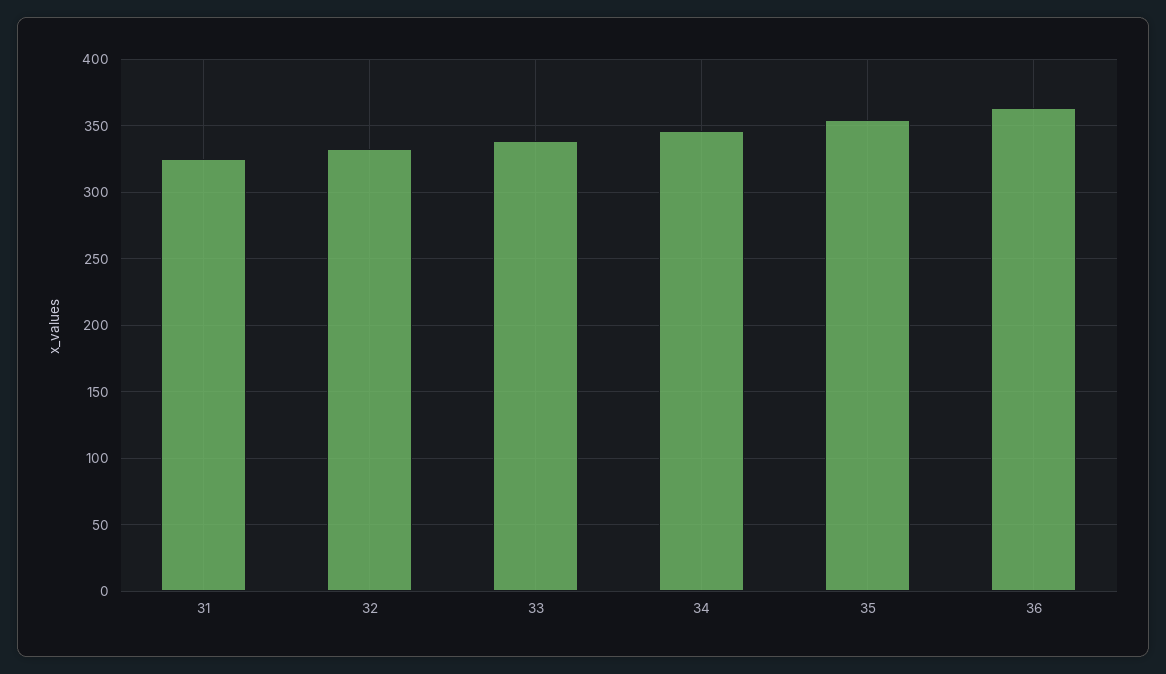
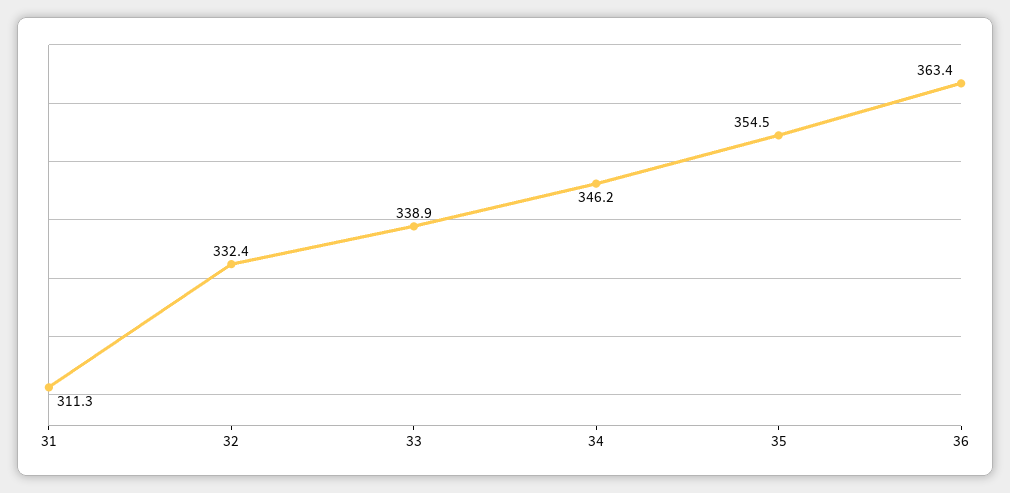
  {
-   "31": 325,
+   "31": 311.3,
    "32": 332.4,
    "33": 338.9,
    "34": 346.2,
    "35": 354.5,
    "36": 363.4
  }

